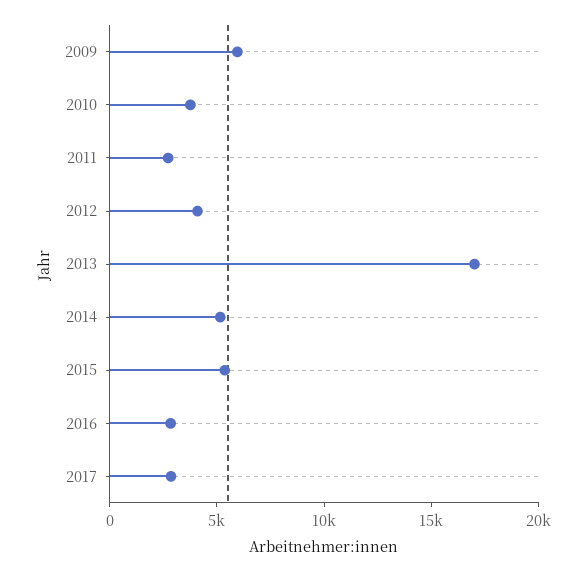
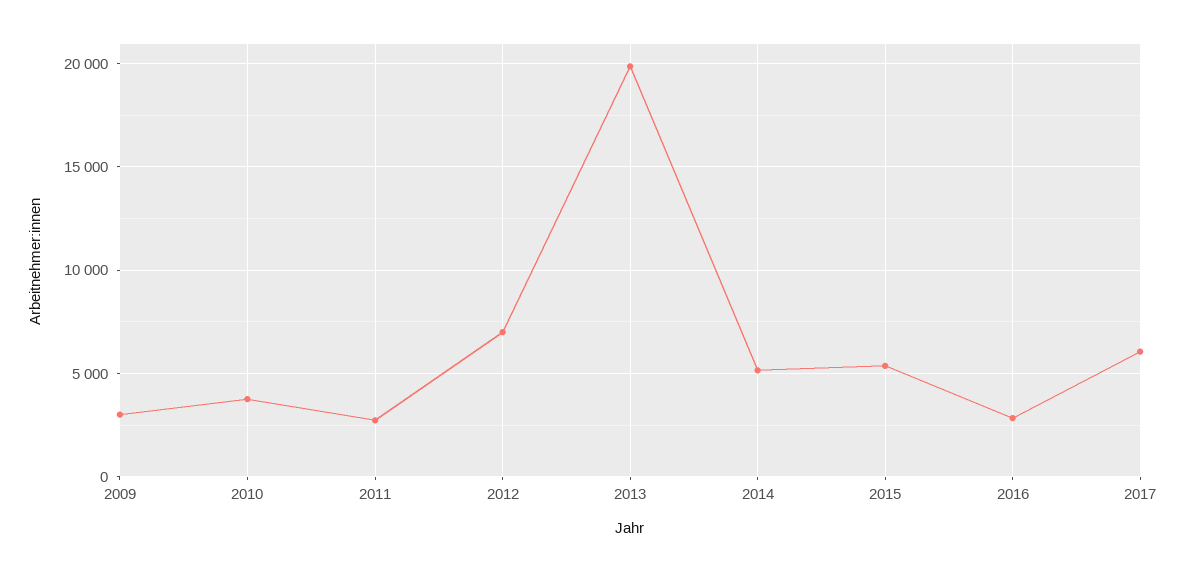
  {
-   "2009": 6000,
+   "2009": 3000,
    "2010": 4000,
    "2011": 2500,
-   "2012": 4000,
+   "2012": 7000,
-   "2013": 17000,
+   "2013": 20000,
    "2014": 5000,
    "2015": 5500,
    "2016": 3000,
-   "2017": 3000
+   "2017": 6000
  }

